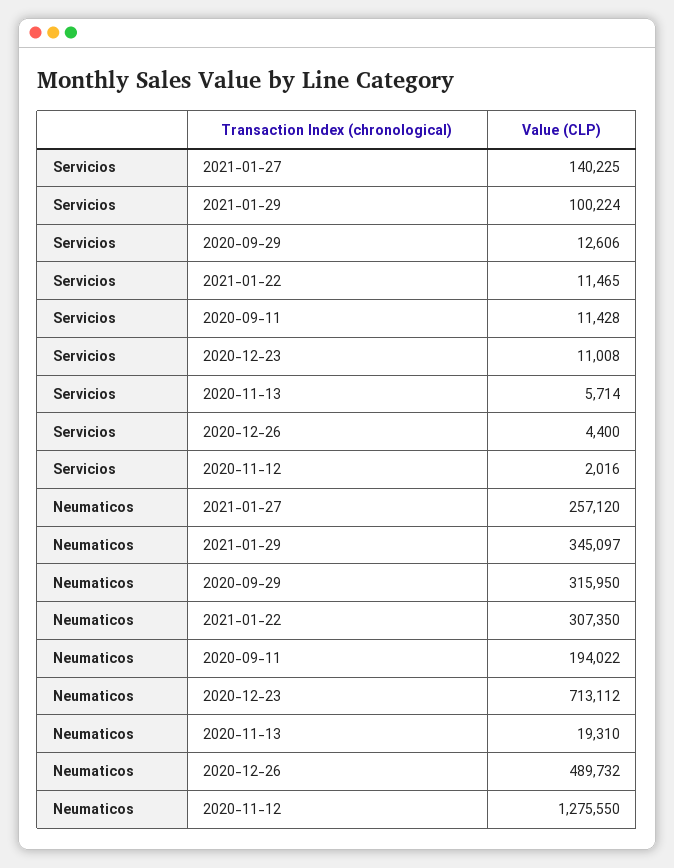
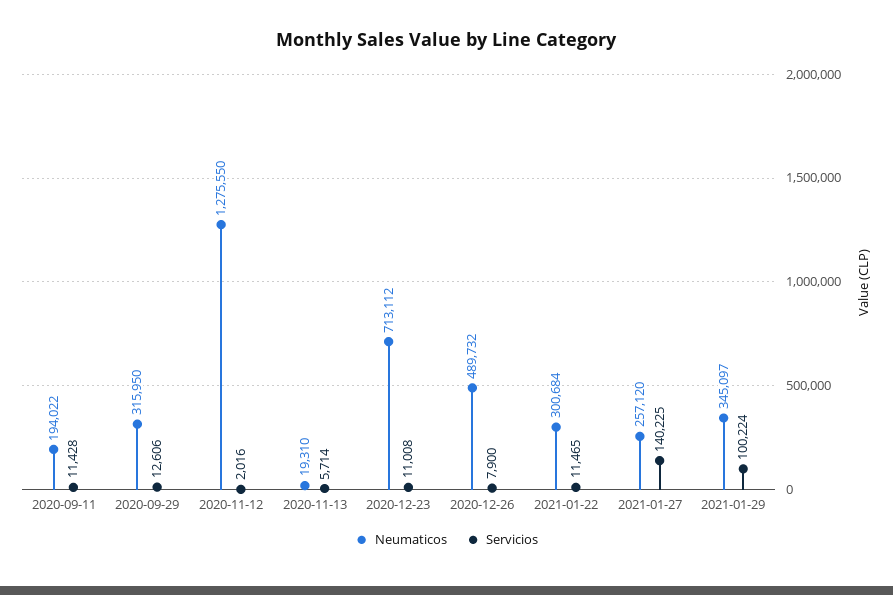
  {
    "Servicios": {
      "2021-01-27": 140225,
      "2021-01-29": 100224,
      "2020-09-29": 12606,
      "2021-01-22": 11465,
      "2020-09-11": 11428,
      "2020-12-23": 11008,
      "2020-11-13": 5714,
-     "2020-12-26": 4400,
+     "2020-12-26": 7900,
      "2020-11-12": 2016
    },
    "Neumaticos": {
      "2021-01-27": 257120,
      "2021-01-29": 345097,
      "2020-09-29": 315950,
-     "2021-01-22": 307350,
+     "2021-01-22": 300684,
      "2020-09-11": 194022,
      "2020-12-23": 713112,
      "2020-11-13": 19310,
      "2020-12-26": 489732,
      "2020-11-12": 1275550
    }
  }

